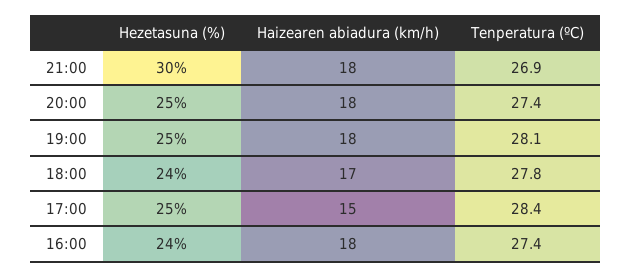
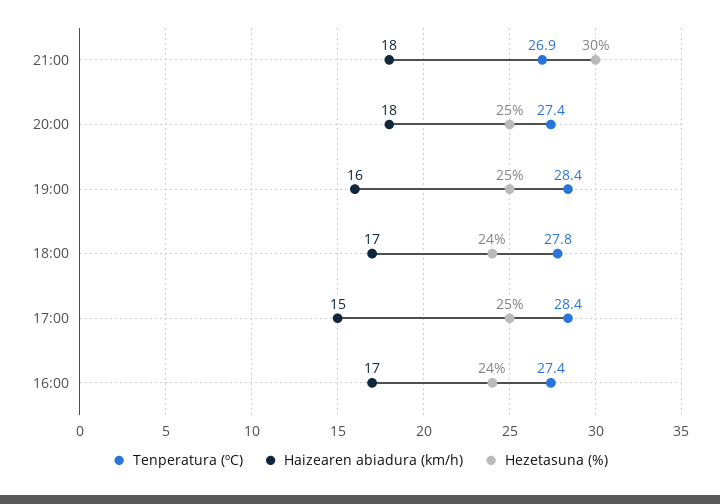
  {
    "Hezetasuna (%)": {
      "21:00": 30,
      "20:00": 25,
      "19:00": 25,
      "18:00": 24,
      "17:00": 25,
      "16:00": 24
    },
    "Haizearen abiadura (km/h)": {
      "21:00": 18,
      "20:00": 18,
-     "19:00": 18,
+     "19:00": 16,
      "18:00": 17,
      "17:00": 15,
-     "16:00": 18
+     "16:00": 17
    },
    "Tenperatura (ºC)": {
      "21:00": 26.9,
      "20:00": 27.4,
-     "19:00": 28.1,
+     "19:00": 28.4,
      "18:00": 27.8,
      "17:00": 28.4,
      "16:00": 27.4
    }
  }

